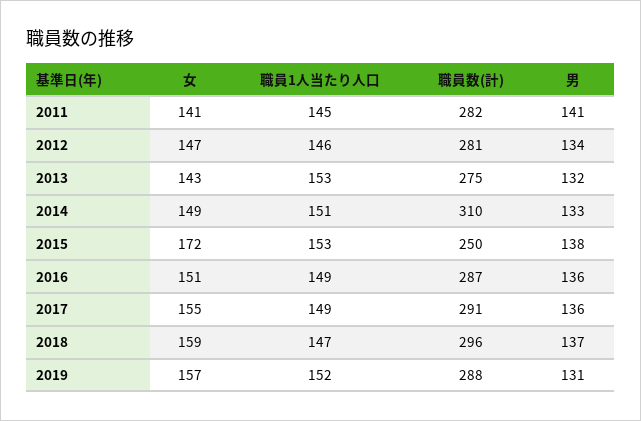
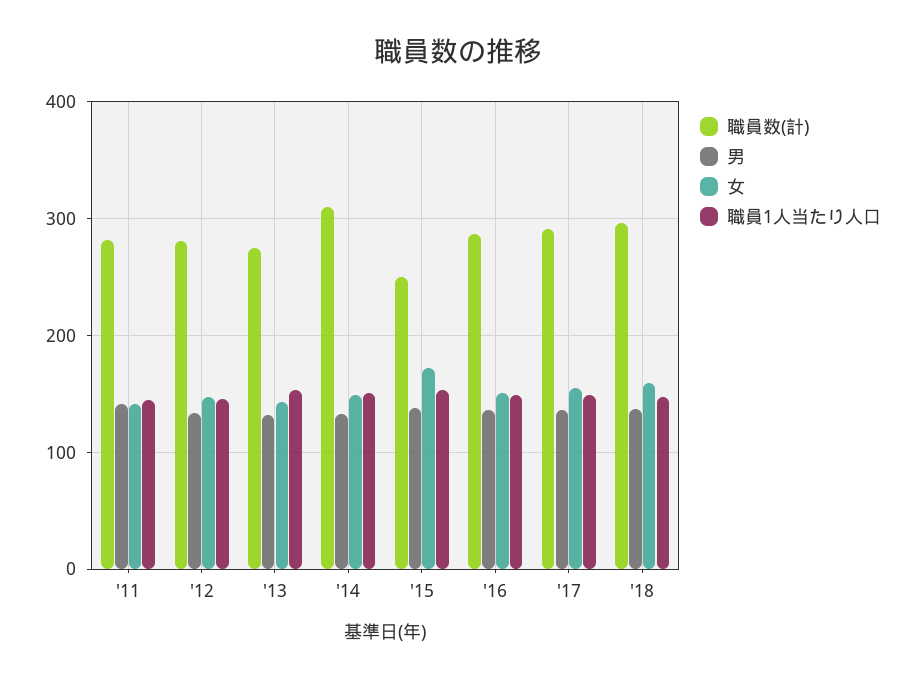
  {
    "女": {
      "2011": 141,
      "2012": 147,
      "2013": 143,
      "2014": 149,
      "2015": 172,
      "2016": 151,
      "2017": 155,
-     "2018": 159,
+     "2018": 159
-     "2019": 157
    },
    "職員1人当たり人口": {
      "2011": 145,
      "2012": 146,
      "2013": 153,
      "2014": 151,
      "2015": 153,
      "2016": 149,
      "2017": 149,
-     "2018": 147,
+     "2018": 147
-     "2019": 152
    },
    "職員数(計)": {
      "2011": 282,
      "2012": 281,
      "2013": 275,
      "2014": 310,
      "2015": 250,
      "2016": 287,
      "2017": 291,
-     "2018": 296,
+     "2018": 296
-     "2019": 288
    },
    "男": {
      "2011": 141,
      "2012": 134,
      "2013": 132,
      "2014": 133,
      "2015": 138,
      "2016": 136,
      "2017": 136,
-     "2018": 137,
+     "2018": 137
-     "2019": 131
    }
  }

